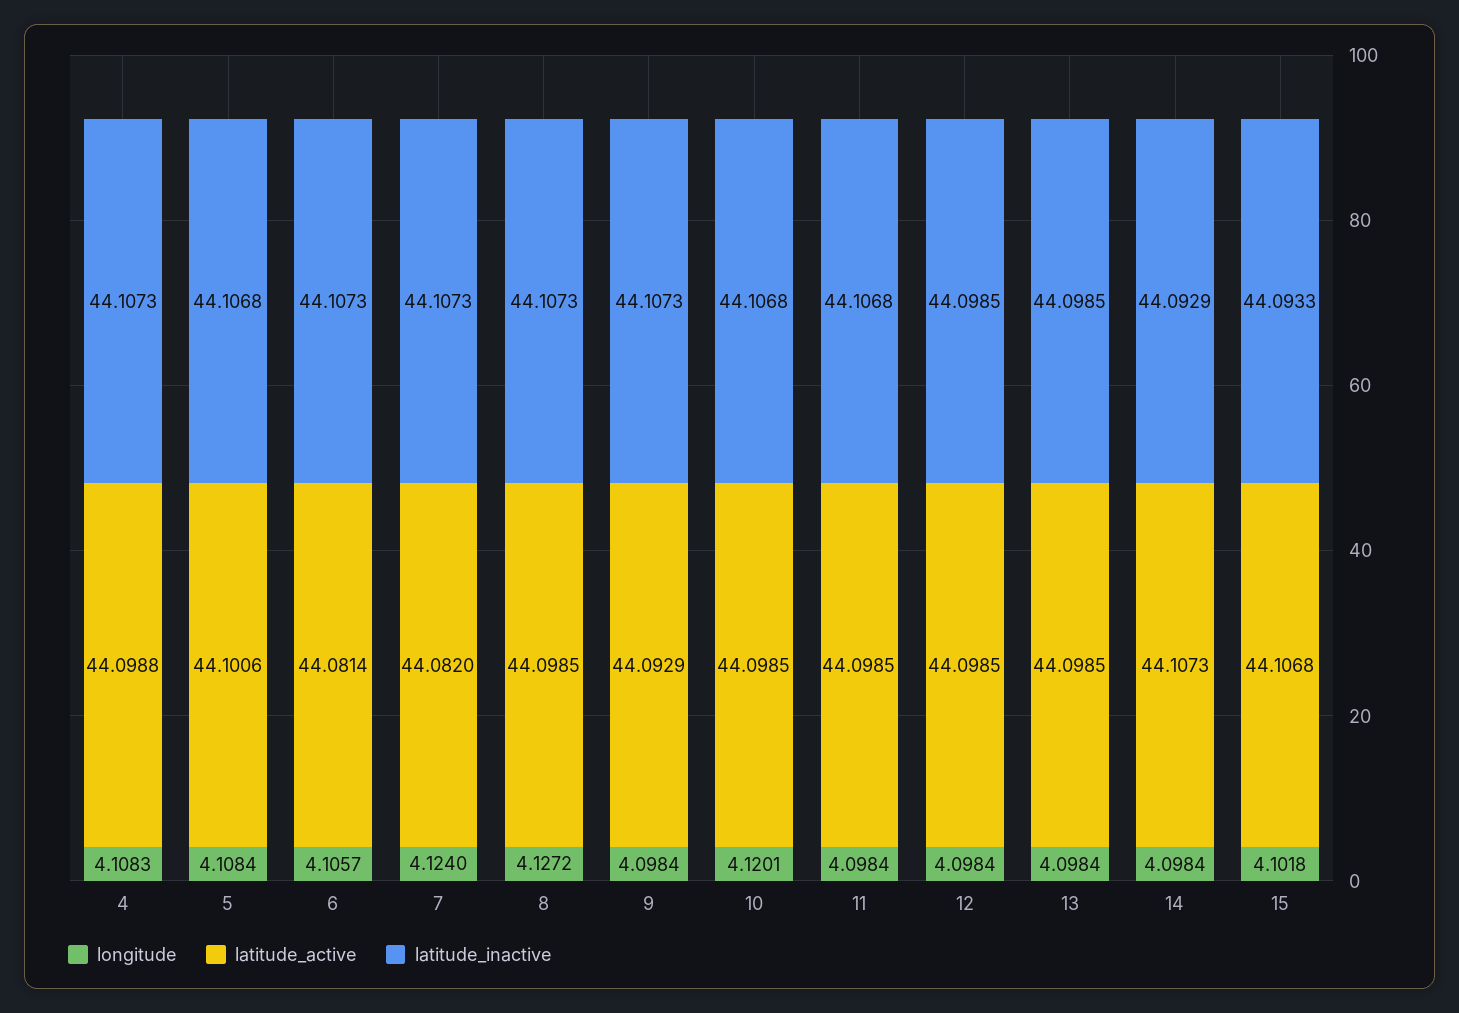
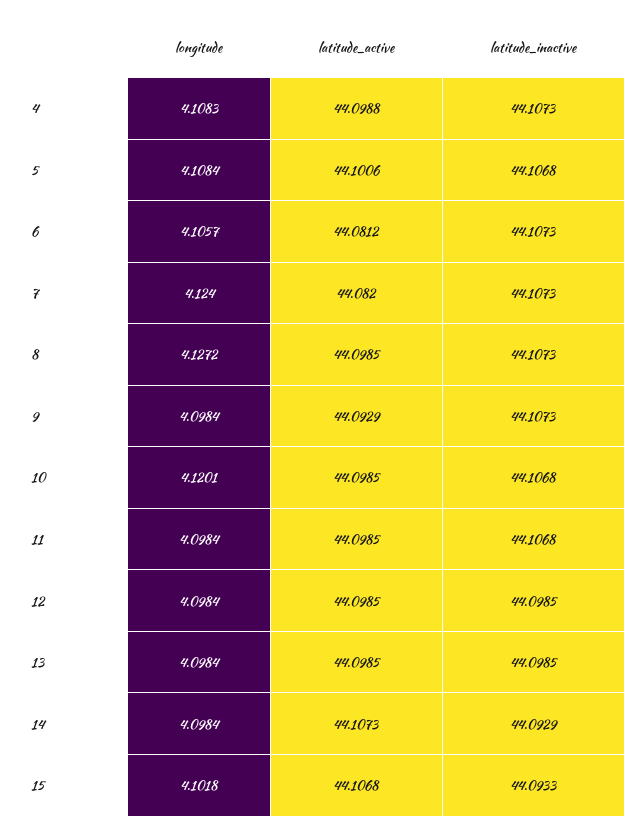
  {
    "longitude": {
      "4": 4.1083,
      "5": 4.1084,
      "6": 4.1057,
      "7": 4.124,
      "8": 4.1272,
      "9": 4.0984,
      "10": 4.1201,
      "11": 4.0984,
      "12": 4.0984,
      "13": 4.0984,
      "14": 4.0984,
      "15": 4.1018
    },
    "latitude_active": {
      "4": 44.0988,
      "5": 44.1006,
-     "6": 44.0814,
+     "6": 44.0812,
      "7": 44.082,
      "8": 44.0985,
      "9": 44.0929,
      "10": 44.0985,
      "11": 44.0985,
      "12": 44.0985,
      "13": 44.0985,
      "14": 44.1073,
      "15": 44.1068
    },
    "latitude_inactive": {
      "4": 44.1073,
      "5": 44.1068,
      "6": 44.1073,
      "7": 44.1073,
      "8": 44.1073,
      "9": 44.1073,
      "10": 44.1068,
      "11": 44.1068,
      "12": 44.0985,
      "13": 44.0985,
      "14": 44.0929,
      "15": 44.0933
    }
  }

